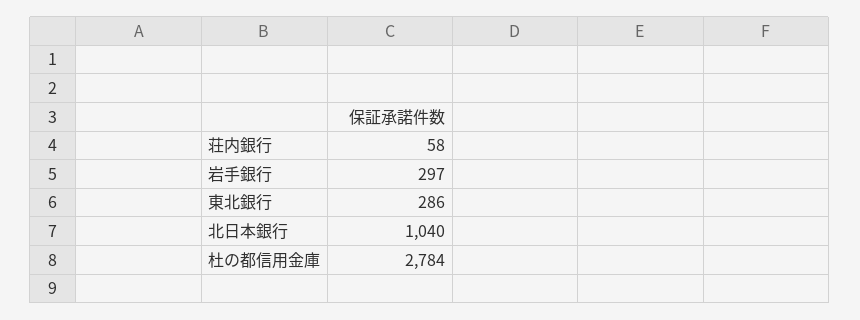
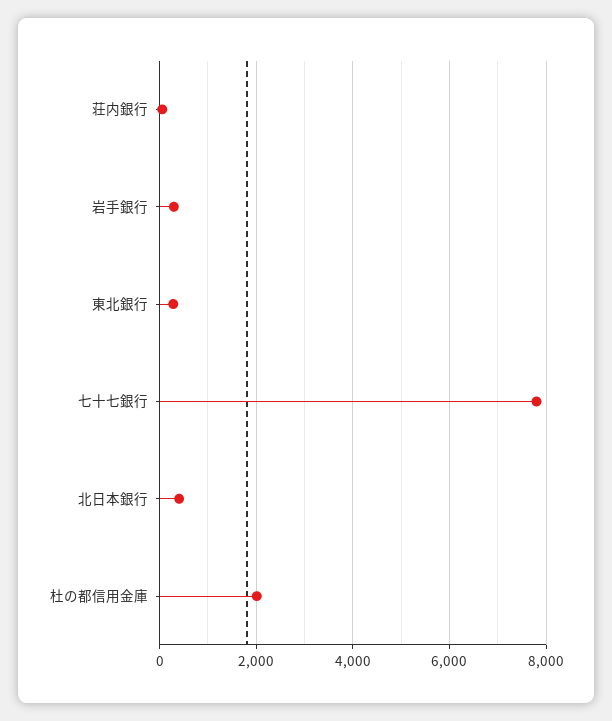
  {
    "荘内銀行": 58,
    "岩手銀行": 297,
    "東北銀行": 286,
-   "北日本銀行": 1040,
+   "北日本銀行": 400,
-   "杜の都信用金庫": 2784
+   "杜の都信用金庫": 2000,
+   "七十七銀行": 7800
  }

